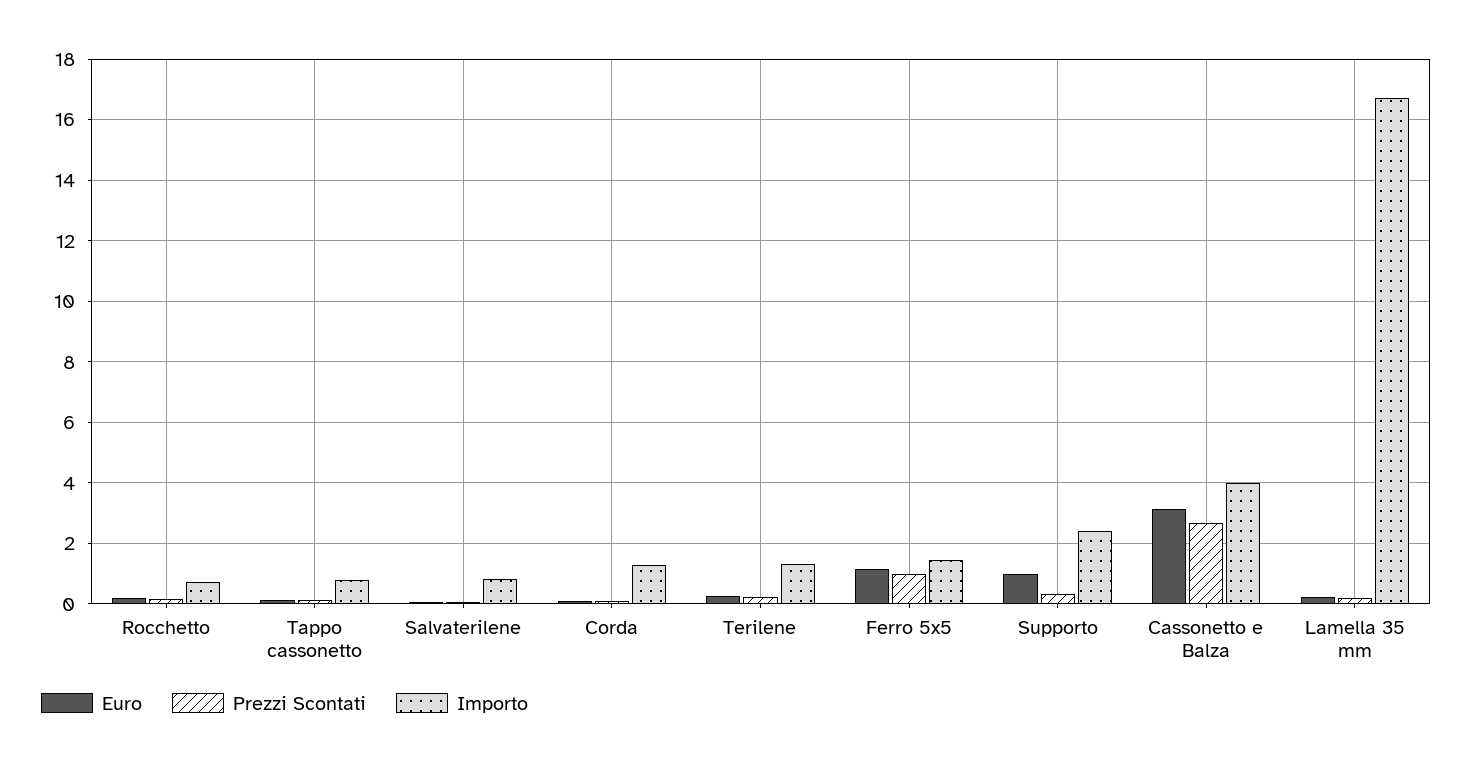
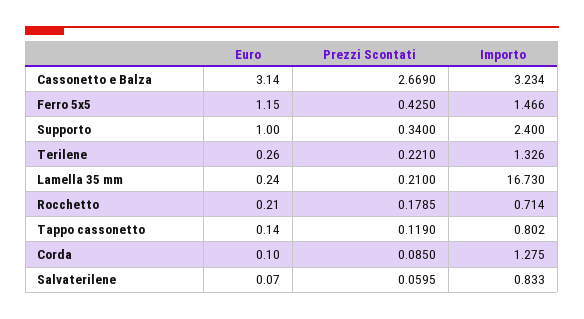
  {
    "Euro": {
      "Rocchetto": 0.21,
      "Tappo cassonetto": 0.14,
      "Salvaterilene": 0.07,
      "Corda": 0.1,
      "Terilene": 0.26,
      "Ferro 5x5": 1.15,
      "Supporto": 1,
      "Cassonetto e Balza": 3.14,
      "Lamella 35 mm": 0.24
    },
    "Prezzi Scontati": {
      "Rocchetto": 0.1785,
      "Tappo cassonetto": 0.119,
      "Salvaterilene": 0.0595,
      "Corda": 0.085,
      "Terilene": 0.221,
-     "Ferro 5x5": 1,
+     "Ferro 5x5": 0.425,
      "Supporto": 0.34,
      "Cassonetto e Balza": 2.669,
      "Lamella 35 mm": 0.21
    },
    "Importo": {
      "Rocchetto": 0.714,
      "Tappo cassonetto": 0.802,
      "Salvaterilene": 0.833,
      "Corda": 1.275,
      "Terilene": 1.326,
      "Ferro 5x5": 1.466,
      "Supporto": 2.4,
-     "Cassonetto e Balza": 4,
+     "Cassonetto e Balza": 3.234,
      "Lamella 35 mm": 16.73
    }
  }

